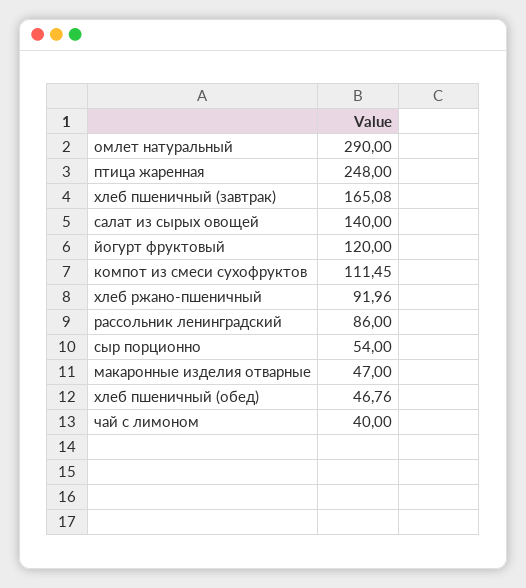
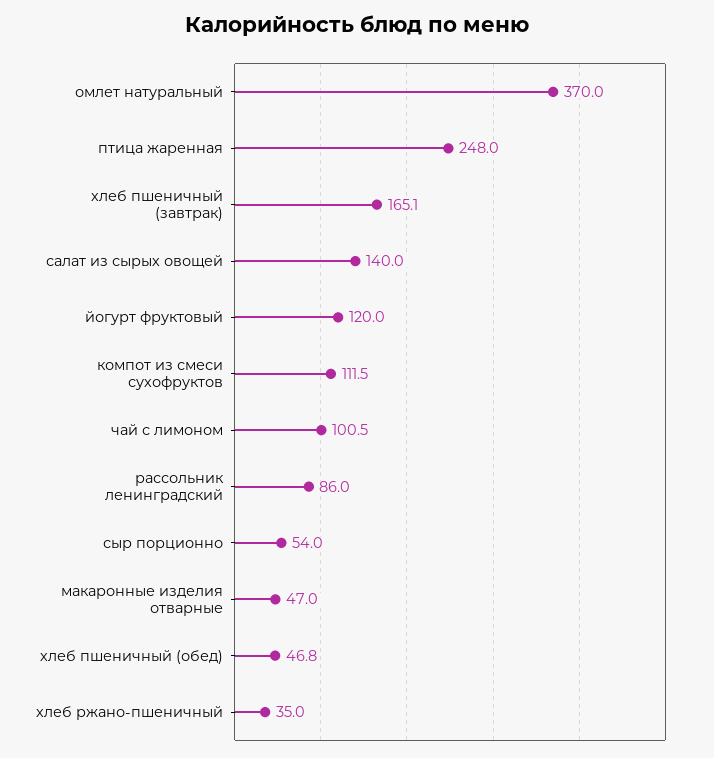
  {
-   "омлет натуральный": 290,
+   "омлет натуральный": 370,
    "птица жаренная": 248,
    "хлеб пшеничный (завтрак)": 165.08,
    "салат из сырых овощей": 140,
    "йогурт фруктовый": 120,
    "компот из смеси сухофруктов": 111.45,
-   "хлеб ржано-пшеничный": 91.96,
+   "хлеб ржано-пшеничный": 35,
    "рассольник ленинградский": 86,
    "сыр порционно": 54,
    "макаронные изделия отварные": 47,
    "хлеб пшеничный (обед)": 46.76,
-   "чай с лимоном": 40
+   "чай с лимоном": 100.5
  }

